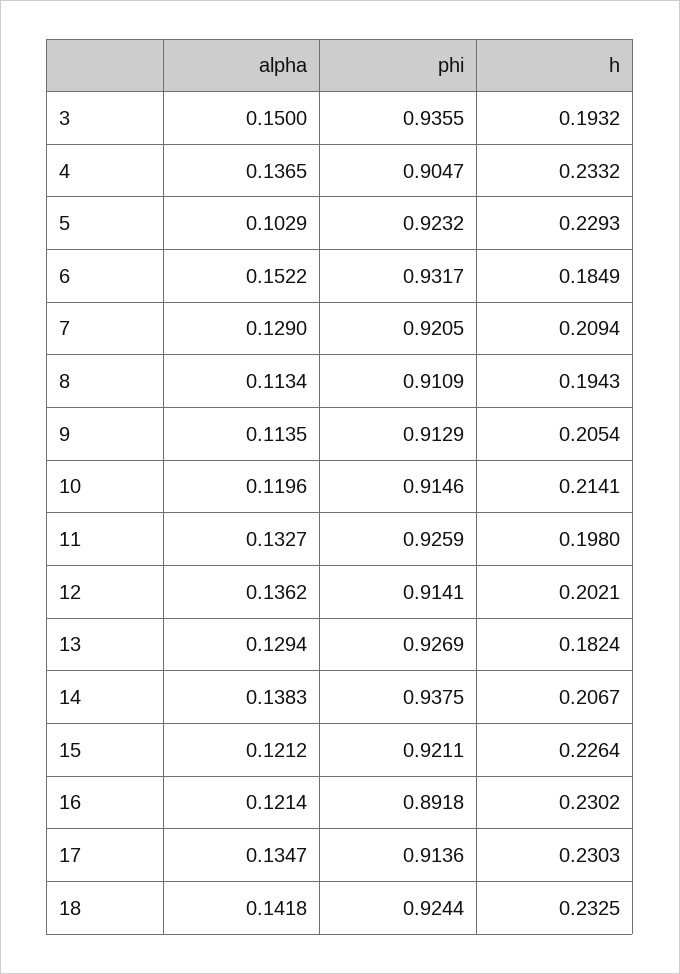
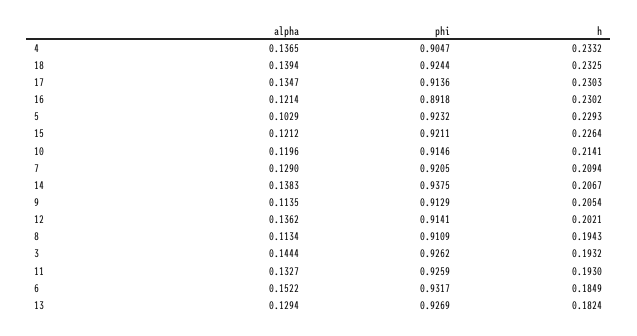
  {
    "alpha": {
-     "3": 0.15,
+     "3": 0.1444,
      "4": 0.1365,
      "5": 0.1029,
      "6": 0.1522,
      "7": 0.129,
      "8": 0.1134,
      "9": 0.1135,
      "10": 0.1196,
      "11": 0.1327,
      "12": 0.1362,
      "13": 0.1294,
      "14": 0.1383,
      "15": 0.1212,
      "16": 0.1214,
      "17": 0.1347,
-     "18": 0.1418
+     "18": 0.1394
    },
    "phi": {
-     "3": 0.9355,
+     "3": 0.9262,
      "4": 0.9047,
      "5": 0.9232,
      "6": 0.9317,
      "7": 0.9205,
      "8": 0.9109,
      "9": 0.9129,
      "10": 0.9146,
      "11": 0.9259,
      "12": 0.9141,
      "13": 0.9269,
      "14": 0.9375,
      "15": 0.9211,
      "16": 0.8918,
      "17": 0.9136,
      "18": 0.9244
    },
    "h": {
      "3": 0.1932,
      "4": 0.2332,
      "5": 0.2293,
      "6": 0.1849,
      "7": 0.2094,
      "8": 0.1943,
      "9": 0.2054,
      "10": 0.2141,
-     "11": 0.198,
+     "11": 0.193,
      "12": 0.2021,
      "13": 0.1824,
      "14": 0.2067,
      "15": 0.2264,
      "16": 0.2302,
      "17": 0.2303,
      "18": 0.2325
    }
  }

